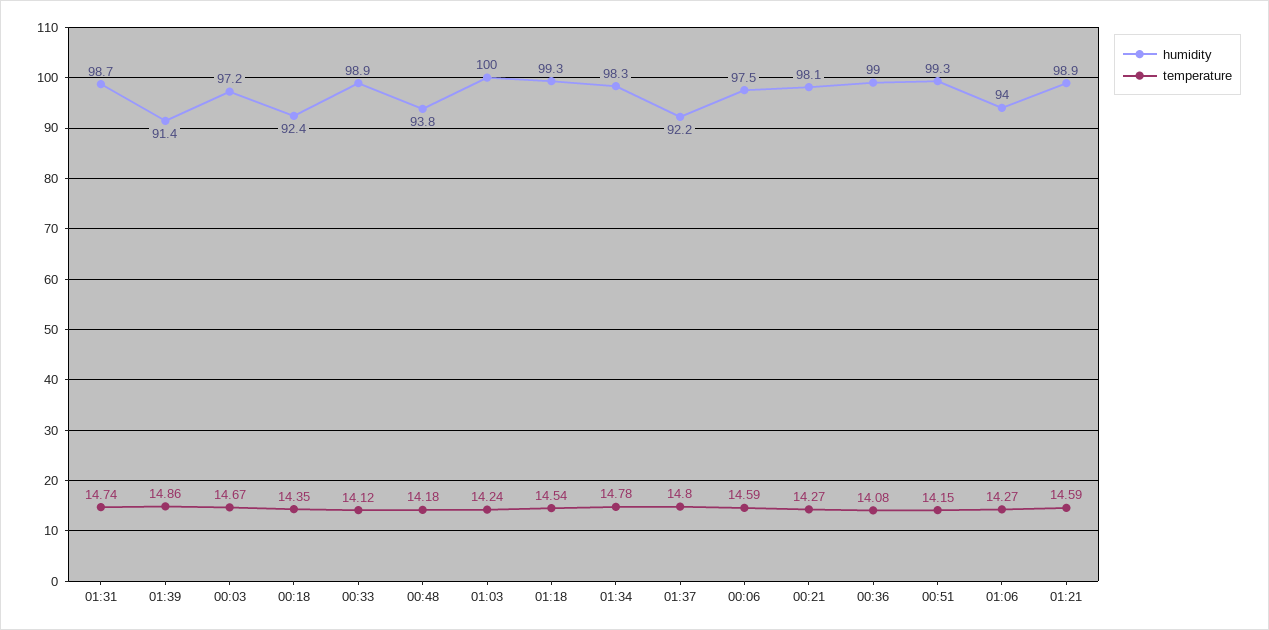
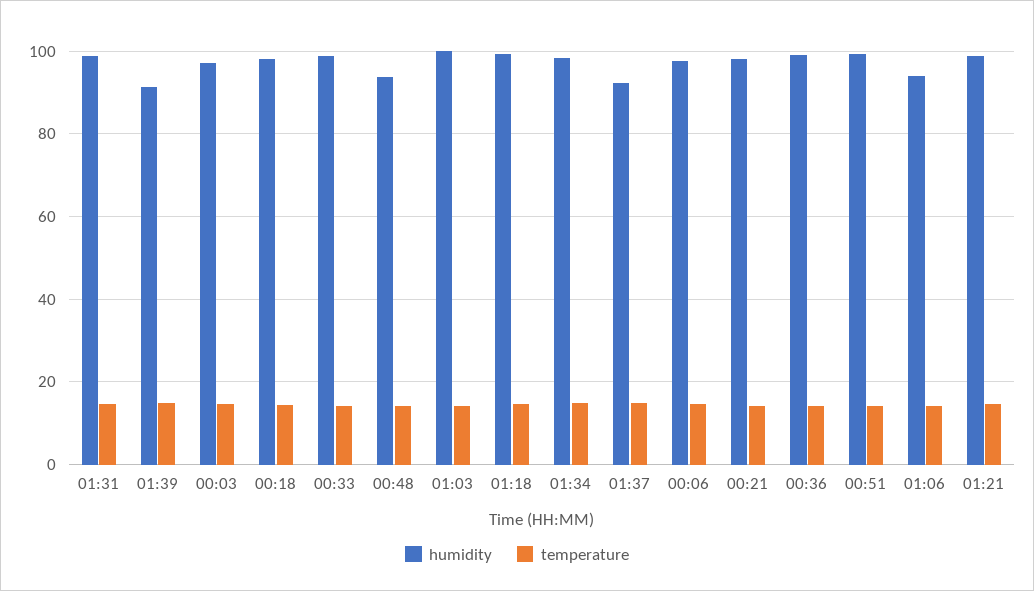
  {
    "humidity": {
      "01:31": 98.7,
      "01:39": 91.4,
      "00:03": 97.2,
-     "00:18": 92.4,
+     "00:18": 98,
      "00:33": 98.9,
      "00:48": 93.8,
      "01:03": 100,
      "01:18": 99.3,
      "01:34": 98.3,
      "01:37": 92.2,
      "00:06": 97.5,
      "00:21": 98.1,
      "00:36": 99,
      "00:51": 99.3,
      "01:06": 94,
      "01:21": 98.9
    },
    "temperature": {
      "01:31": 14.74,
      "01:39": 14.86,
      "00:03": 14.67,
      "00:18": 14.35,
      "00:33": 14.12,
      "00:48": 14.18,
      "01:03": 14.24,
      "01:18": 14.54,
      "01:34": 14.78,
      "01:37": 14.8,
      "00:06": 14.59,
      "00:21": 14.27,
      "00:36": 14.08,
      "00:51": 14.15,
      "01:06": 14.27,
      "01:21": 14.59
    }
  }

